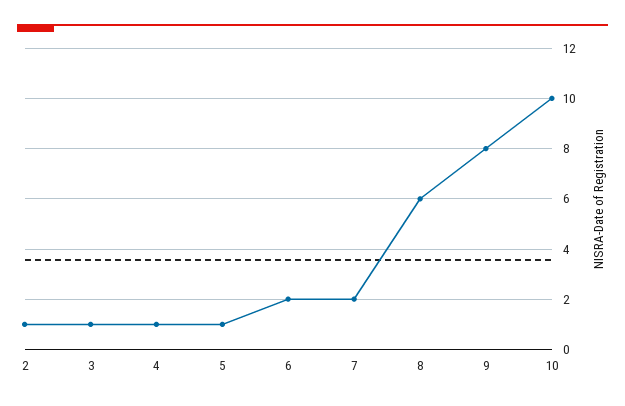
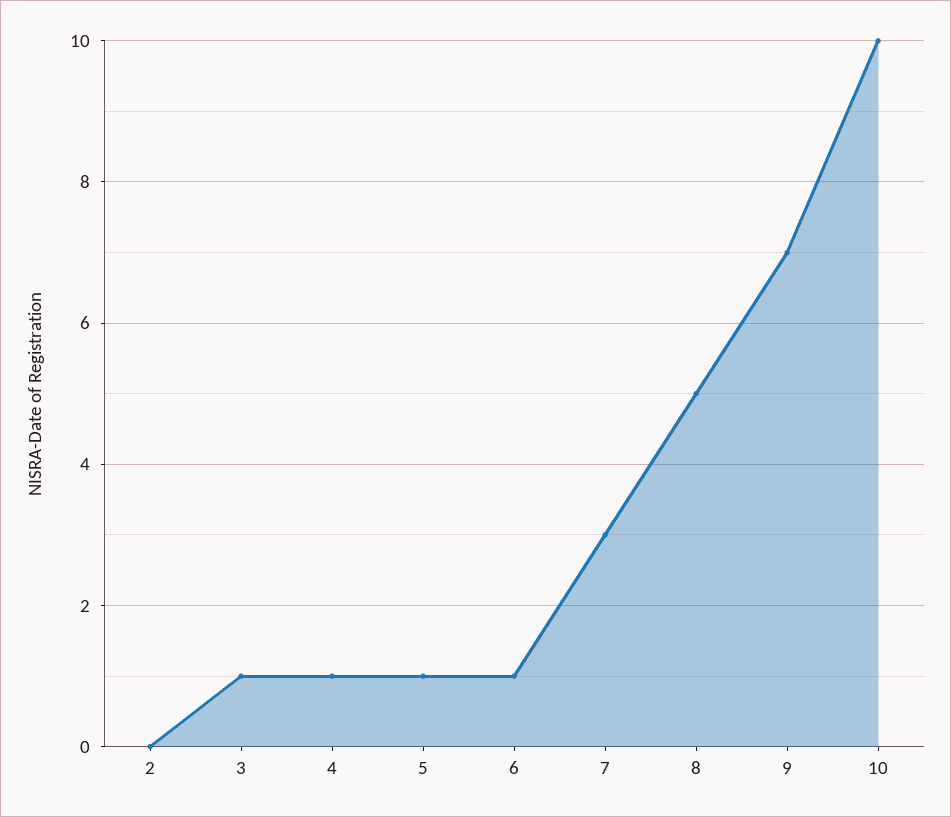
  {
-   "2": 1,
+   "2": 0,
    "3": 1,
    "4": 1,
    "5": 1,
-   "6": 2,
+   "6": 1,
-   "7": 2,
+   "7": 3,
-   "8": 6,
+   "8": 5,
-   "9": 8,
+   "9": 7,
    "10": 10
  }

